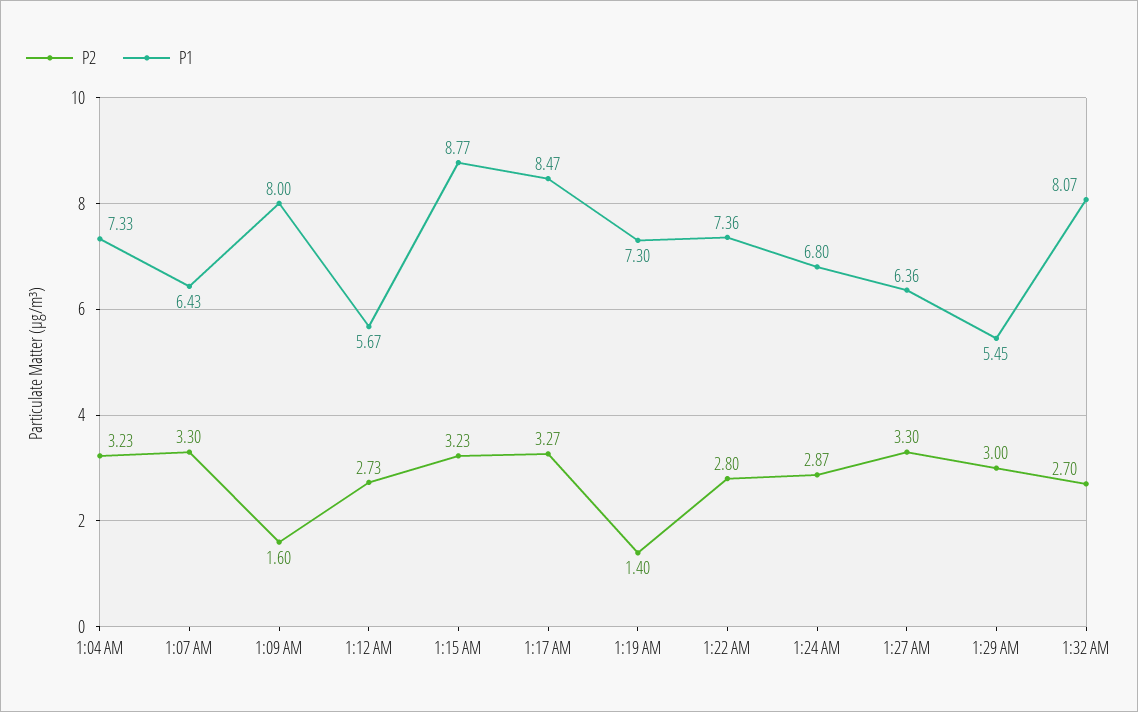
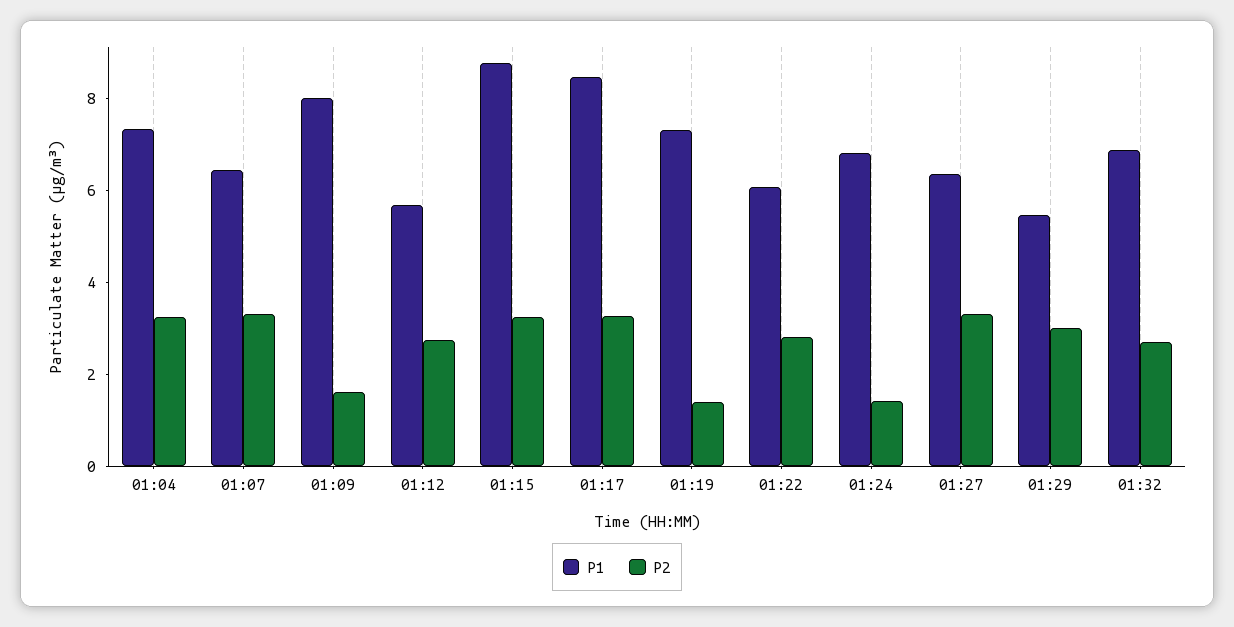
  {
    "P2": {
      "1:04 AM": 3.23,
      "1:07 AM": 3.3,
      "1:09 AM": 1.6,
      "1:12 AM": 2.73,
      "1:15 AM": 3.23,
      "1:17 AM": 3.27,
      "1:19 AM": 1.4,
      "1:22 AM": 2.8,
-     "1:24 AM": 2.87,
+     "1:24 AM": 1.5,
      "1:27 AM": 3.3,
      "1:29 AM": 3,
      "1:32 AM": 2.7
    },
    "P1": {
      "1:04 AM": 7.33,
      "1:07 AM": 6.43,
      "1:09 AM": 8,
      "1:12 AM": 5.67,
      "1:15 AM": 8.77,
      "1:17 AM": 8.47,
      "1:19 AM": 7.3,
-     "1:22 AM": 7.36,
+     "1:22 AM": 6,
      "1:24 AM": 6.8,
      "1:27 AM": 6.36,
      "1:29 AM": 5.45,
-     "1:32 AM": 8.07
+     "1:32 AM": 7
    }
  }

